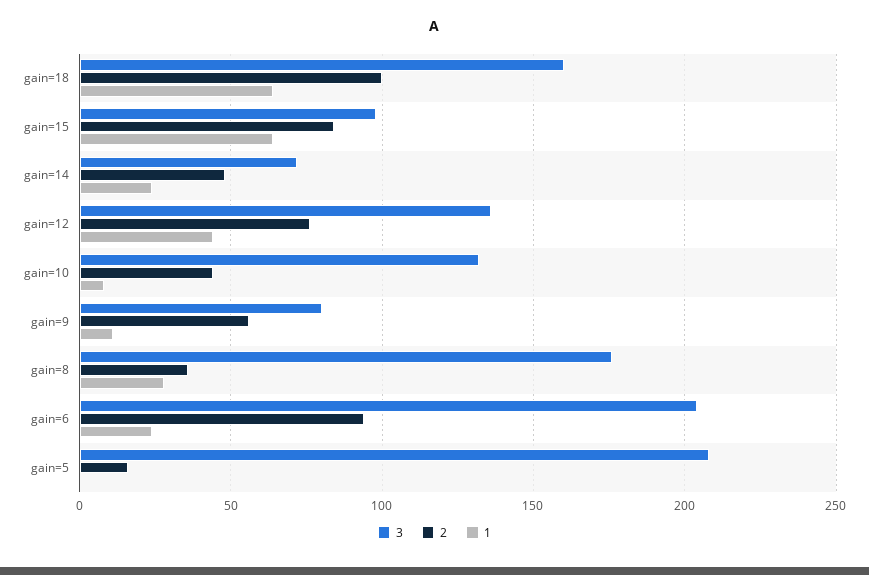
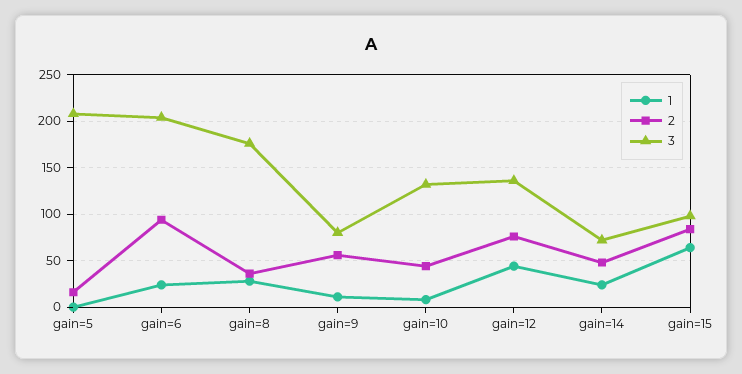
  {
    "3": {
-     "gain=18": 160,
      "gain=15": 100,
      "gain=14": 70,
      "gain=12": 135,
      "gain=10": 130,
      "gain=9": 80,
      "gain=8": 175,
      "gain=6": 205,
      "gain=5": 210
    },
    "2": {
-     "gain=18": 100,
      "gain=15": 85,
      "gain=14": 50,
      "gain=12": 75,
      "gain=10": 45,
      "gain=9": 55,
      "gain=8": 35,
      "gain=6": 95,
      "gain=5": 15
    },
    "1": {
-     "gain=18": 65,
      "gain=15": 65,
      "gain=14": 25,
      "gain=12": 45,
      "gain=10": 10,
      "gain=9": 10,
      "gain=8": 30,
      "gain=6": 25,
      "gain=5": 0
    }
  }

